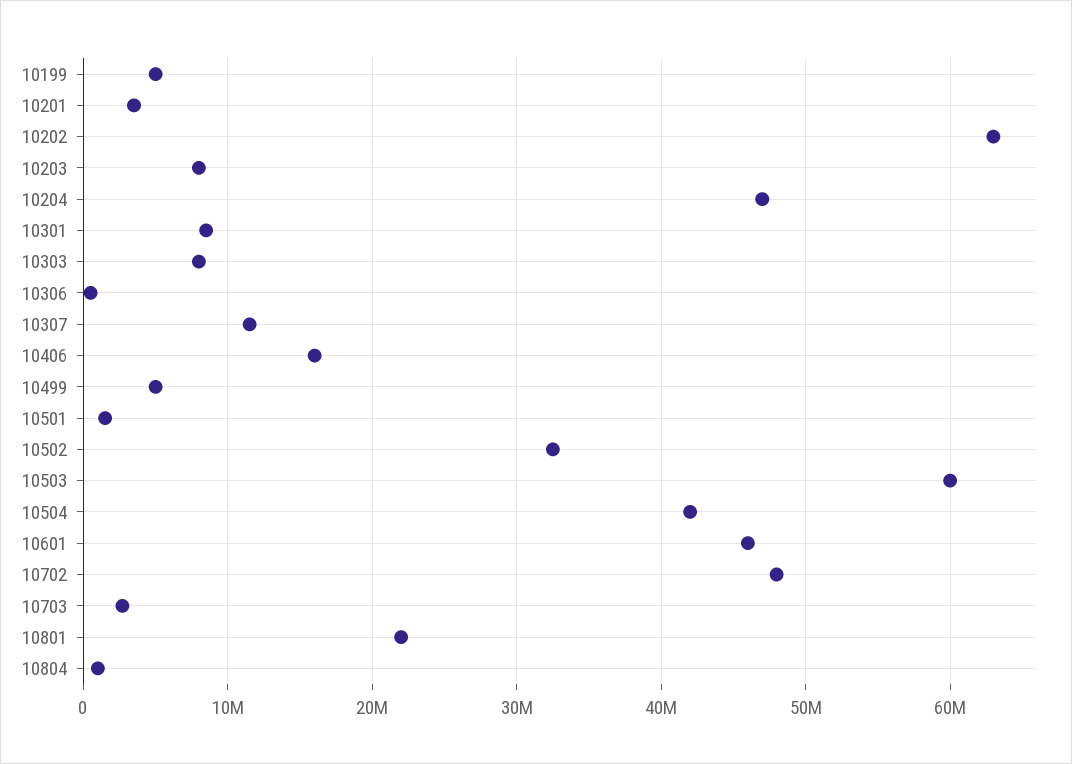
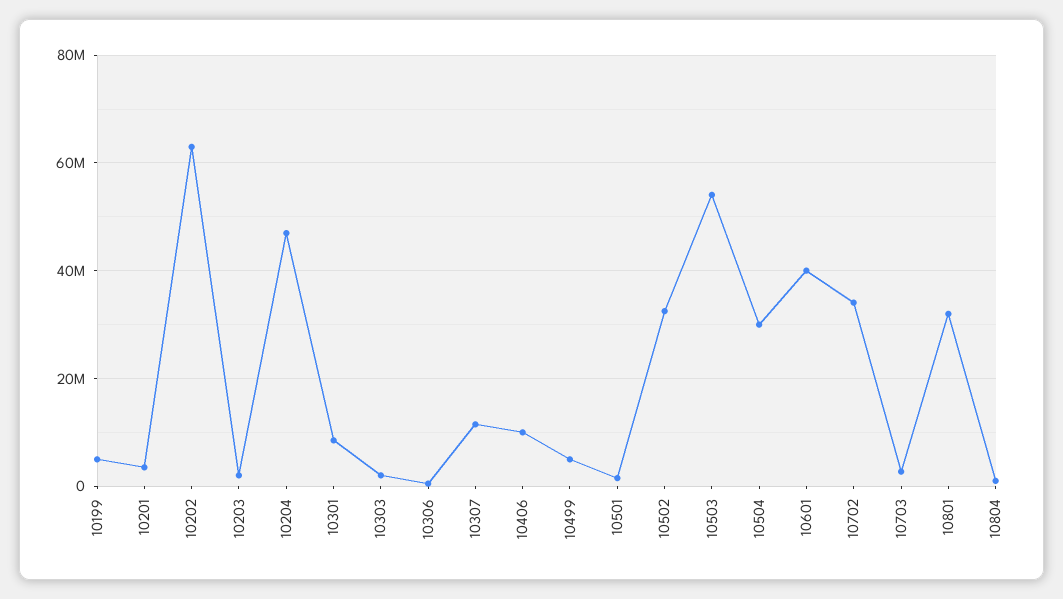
  {
    "10199": 5000000,
    "10201": 4000000,
    "10202": 63000000,
-   "10203": 8000000,
+   "10203": 2000000,
    "10204": 47000000,
    "10301": 9000000,
-   "10303": 8000000,
+   "10303": 2000000,
    "10306": 1000000,
    "10307": 12000000,
-   "10406": 16000000,
+   "10406": 10000000,
    "10499": 5000000,
    "10501": 2000000,
    "10502": 33000000,
-   "10503": 60000000,
+   "10503": 54000000,
-   "10504": 42000000,
+   "10504": 30000000,
-   "10601": 46000000,
+   "10601": 40000000,
-   "10702": 48000000,
+   "10702": 34000000,
    "10703": 3000000,
-   "10801": 22000000,
+   "10801": 32000000,
    "10804": 1000000
  }

